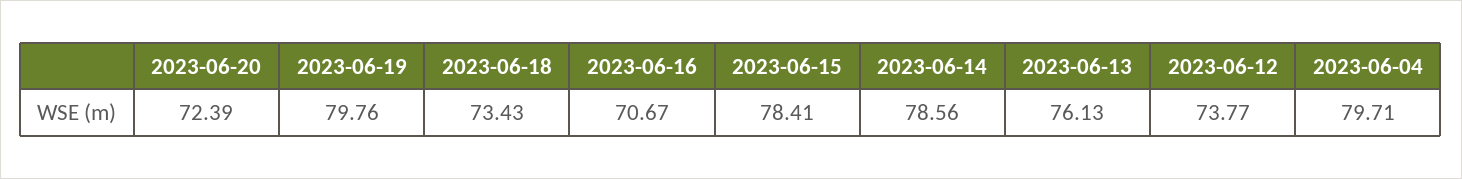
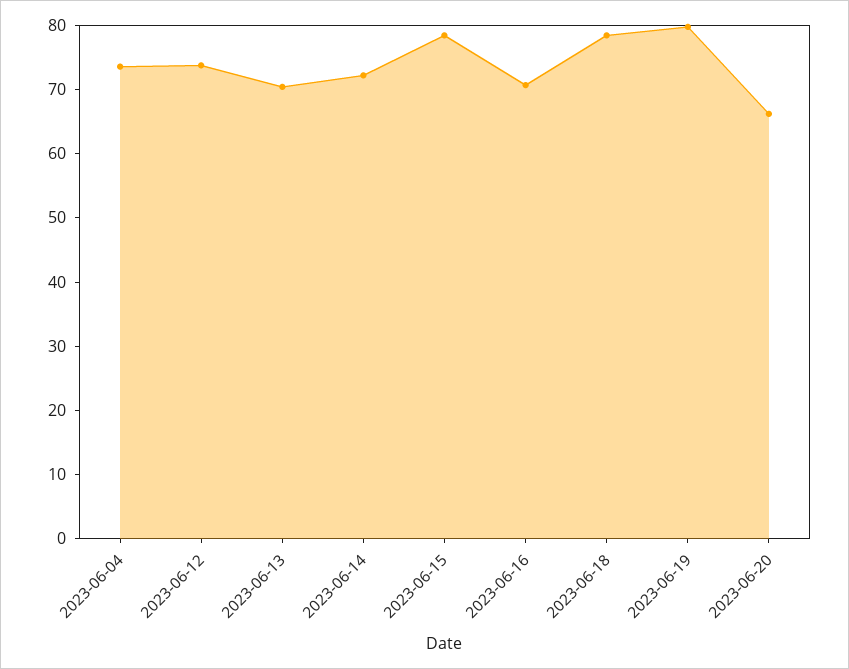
  {
-   "2023-06-20": 72.39,
+   "2023-06-20": 66,
    "2023-06-19": 79.76,
-   "2023-06-18": 73.43,
+   "2023-06-18": 78,
    "2023-06-16": 70.67,
    "2023-06-15": 78.41,
-   "2023-06-14": 78.56,
+   "2023-06-14": 72,
-   "2023-06-13": 76.13,
+   "2023-06-13": 70,
    "2023-06-12": 73.77,
-   "2023-06-04": 79.71
+   "2023-06-04": 74
  }

